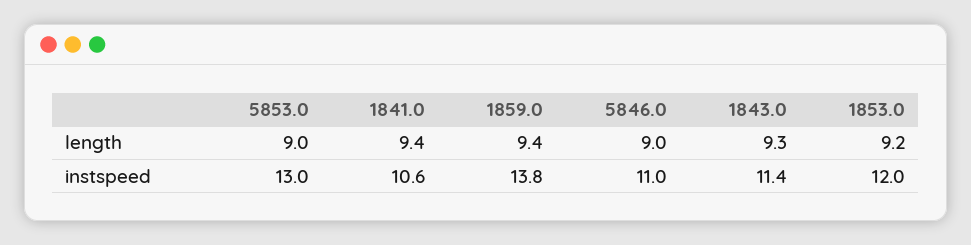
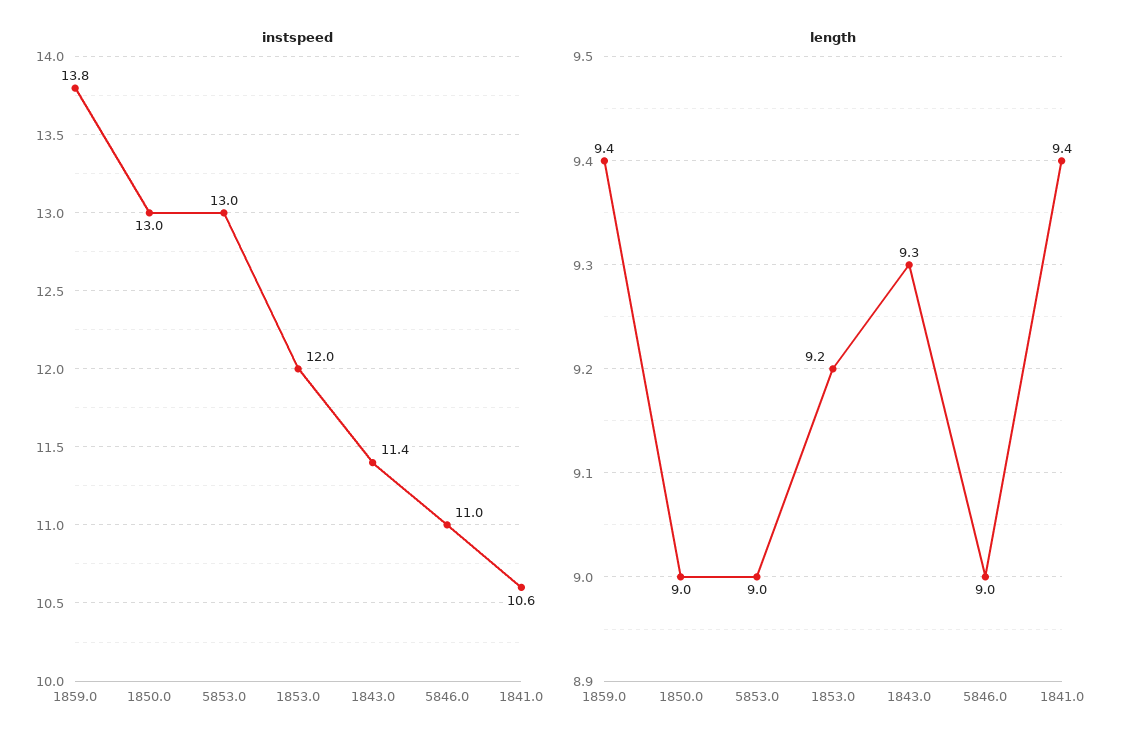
  {
    "length": {
      "5853.0": 9,
      "1841.0": 9.4,
      "1859.0": 9.4,
      "5846.0": 9,
      "1843.0": 9.3,
-     "1853.0": 9.2
+     "1853.0": 9.2,
+     "1850.0": 9
    },
    "instspeed": {
      "5853.0": 13,
      "1841.0": 10.6,
      "1859.0": 13.8,
      "5846.0": 11,
      "1843.0": 11.4,
-     "1853.0": 12
+     "1853.0": 12,
+     "1850.0": 13
    }
  }

